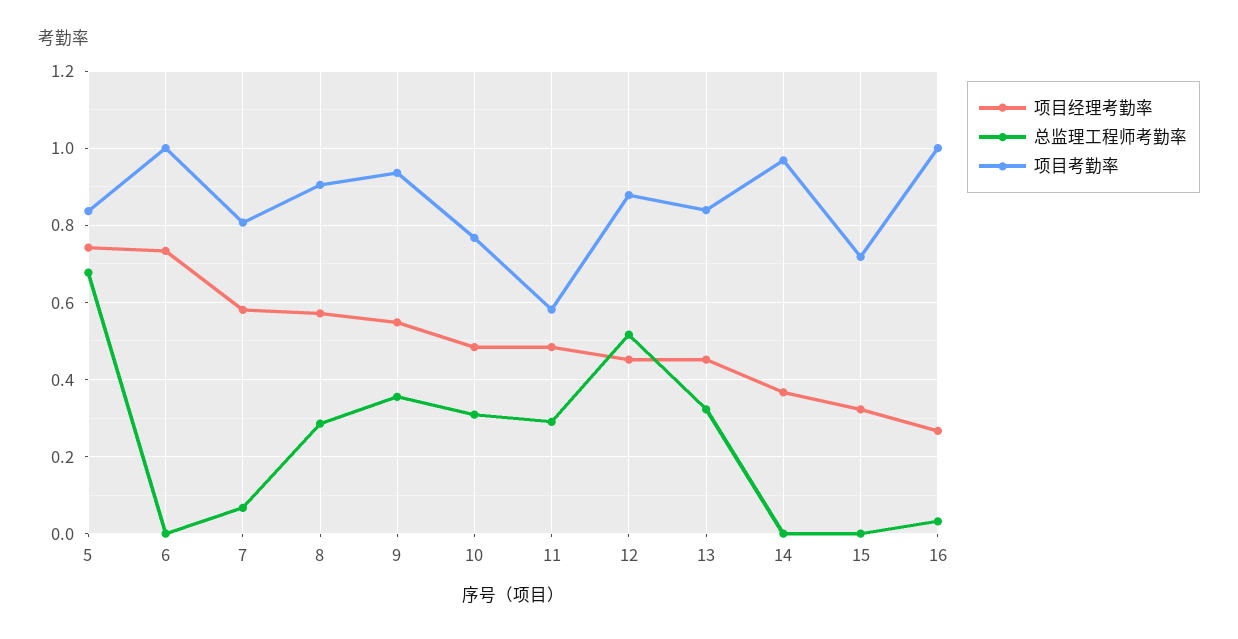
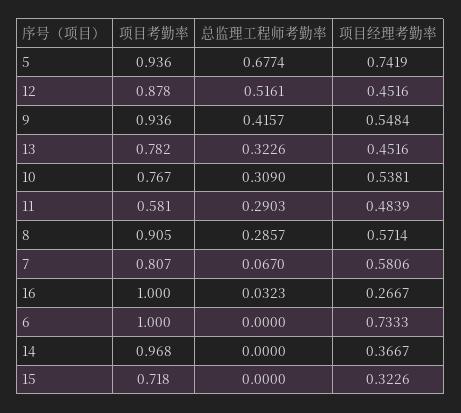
  {
    "项目经理考勤率": {
      "5": 0.7419,
      "6": 0.7333,
      "7": 0.5806,
      "8": 0.5714,
      "9": 0.5484,
-     "10": 0.48,
+     "10": 0.5381,
      "11": 0.4839,
      "12": 0.4516,
      "13": 0.4516,
      "14": 0.3667,
      "15": 0.3226,
      "16": 0.2667
    },
    "总监理工程师考勤率": {
      "5": 0.6774,
      "6": 0,
      "7": 0.067,
      "8": 0.2857,
-     "9": 0.36,
+     "9": 0.4157,
      "10": 0.309,
      "11": 0.2903,
      "12": 0.5161,
      "13": 0.3226,
      "14": 0,
      "15": 0,
      "16": 0.0323
    },
    "项目考勤率": {
-     "5": 0.84,
+     "5": 0.936,
      "6": 1,
      "7": 0.807,
      "8": 0.905,
      "9": 0.936,
      "10": 0.767,
      "11": 0.581,
      "12": 0.878,
-     "13": 0.84,
+     "13": 0.782,
      "14": 0.968,
      "15": 0.718,
      "16": 1
    }
  }

